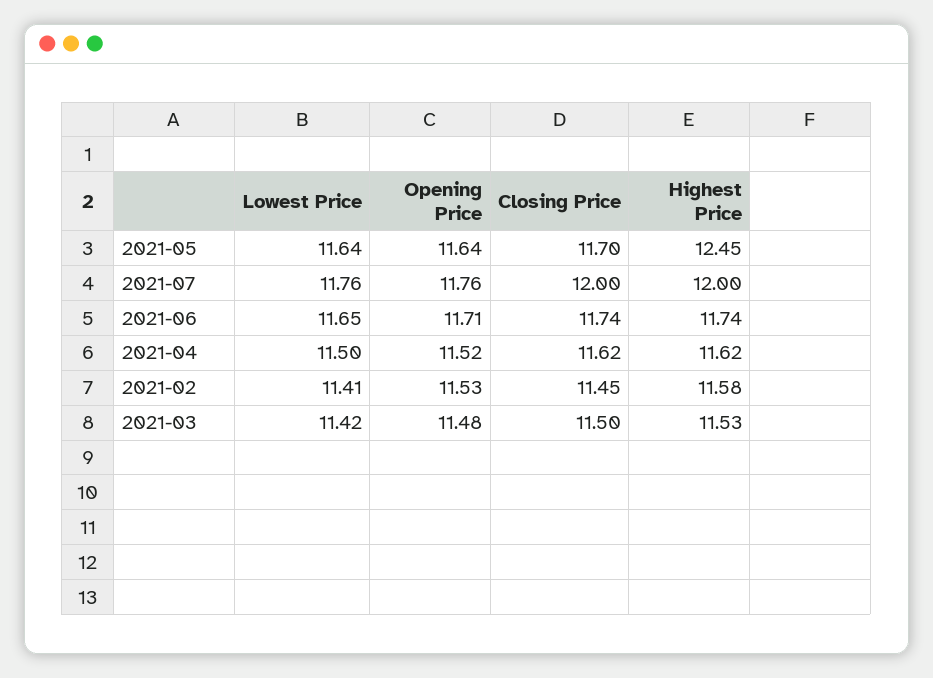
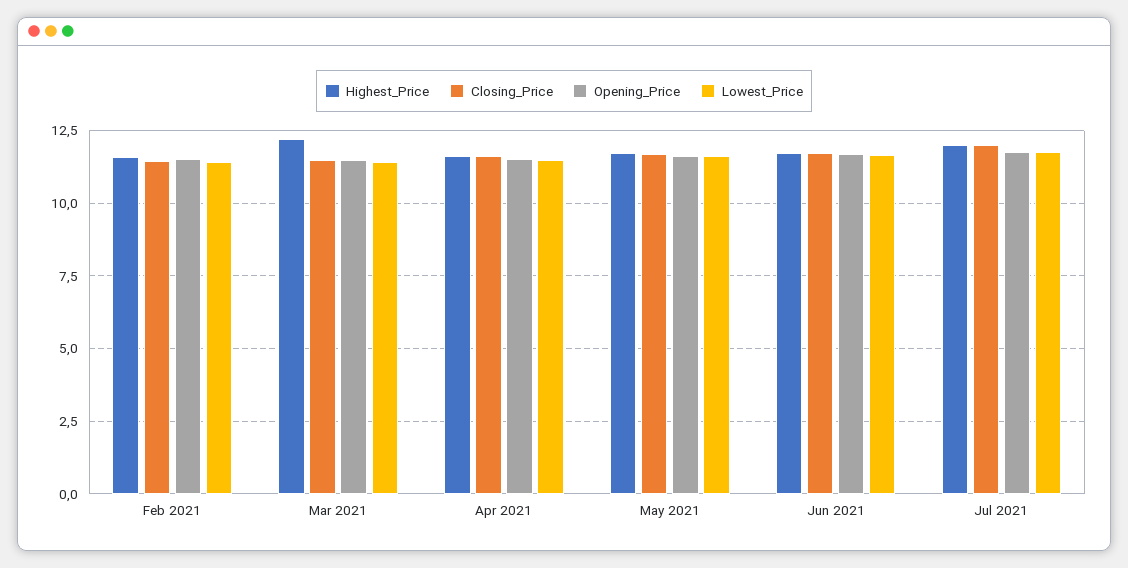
  {
    "Lowest Price": {
      "2021-05": 11.64,
      "2021-07": 11.76,
      "2021-06": 11.65,
      "2021-04": 11.5,
      "2021-02": 11.41,
      "2021-03": 11.42
    },
    "Opening Price": {
      "2021-05": 11.64,
      "2021-07": 11.76,
      "2021-06": 11.71,
      "2021-04": 11.52,
      "2021-02": 11.53,
      "2021-03": 11.48
    },
    "Closing Price": {
      "2021-05": 11.7,
      "2021-07": 12,
      "2021-06": 11.74,
      "2021-04": 11.62,
      "2021-02": 11.45,
      "2021-03": 11.5
    },
    "Highest Price": {
-     "2021-05": 12.45,
+     "2021-05": 11.75,
      "2021-07": 12,
      "2021-06": 11.74,
      "2021-04": 11.62,
      "2021-02": 11.58,
-     "2021-03": 11.53
+     "2021-03": 12.25
    }
  }

